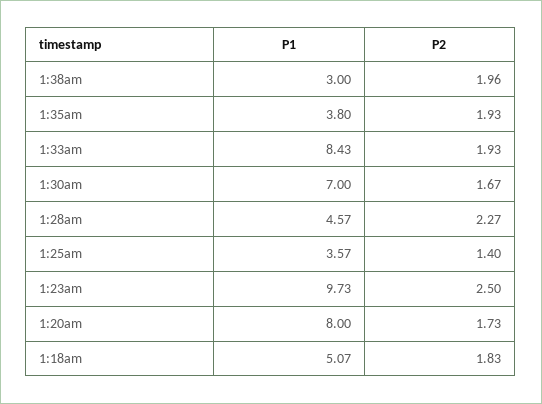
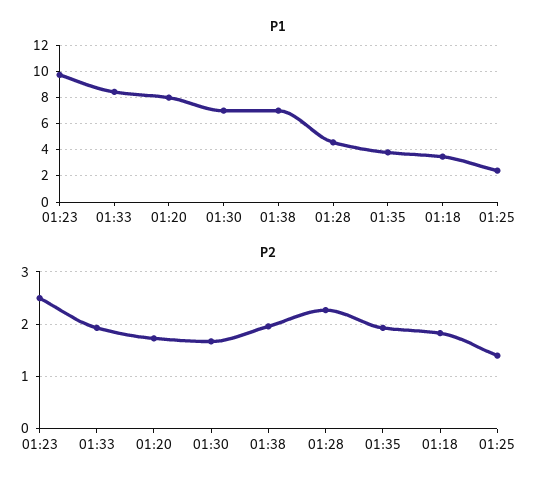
  {
    "P1": {
-     "1:38am": 3,
+     "1:38am": 7,
      "1:35am": 3.8,
      "1:33am": 8.43,
      "1:30am": 7,
      "1:28am": 4.57,
-     "1:25am": 3.57,
+     "1:25am": 2.5,
      "1:23am": 9.73,
      "1:20am": 8,
-     "1:18am": 5.07
+     "1:18am": 3.5
    },
    "P2": {
      "1:38am": 1.96,
      "1:35am": 1.93,
      "1:33am": 1.93,
      "1:30am": 1.67,
      "1:28am": 2.27,
      "1:25am": 1.4,
      "1:23am": 2.5,
      "1:20am": 1.73,
      "1:18am": 1.83
    }
  }

